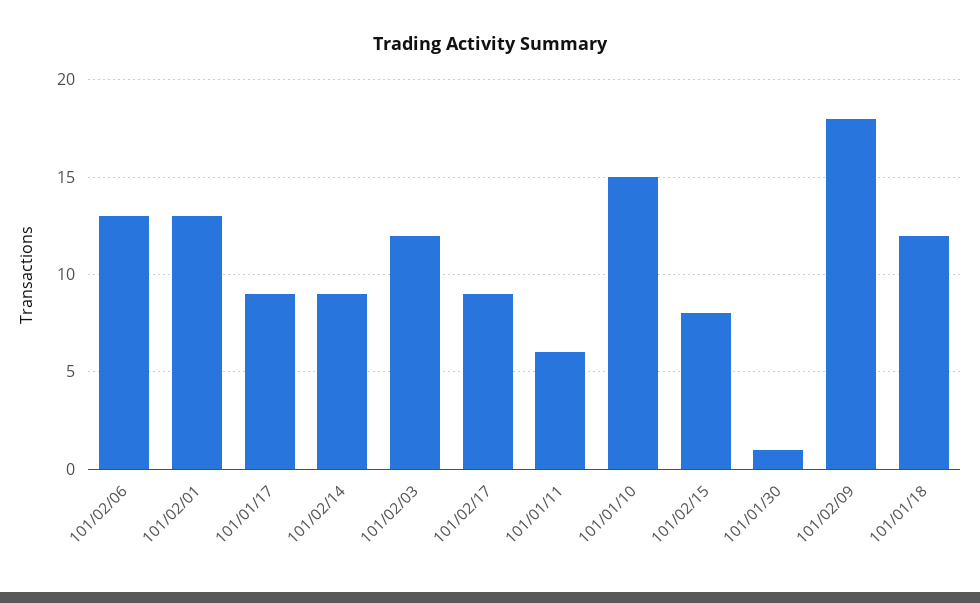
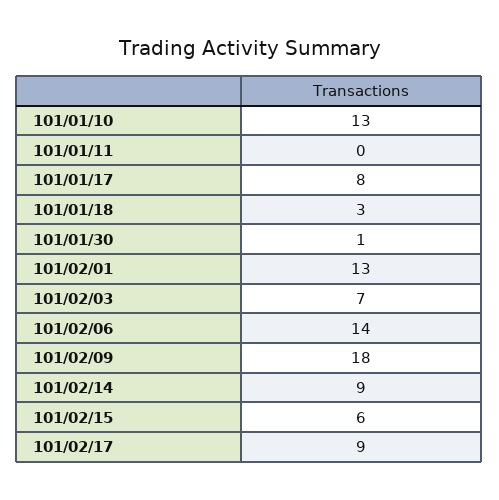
  {
-   "101/02/06": 13,
+   "101/02/06": 14,
    "101/02/01": 13,
-   "101/01/17": 9,
+   "101/01/17": 8,
    "101/02/14": 9,
-   "101/02/03": 12,
+   "101/02/03": 7,
    "101/02/17": 9,
-   "101/01/11": 6,
+   "101/01/11": 0,
-   "101/01/10": 15,
+   "101/01/10": 13,
-   "101/02/15": 8,
+   "101/02/15": 6,
    "101/01/30": 1,
    "101/02/09": 18,
-   "101/01/18": 12
+   "101/01/18": 3
  }

